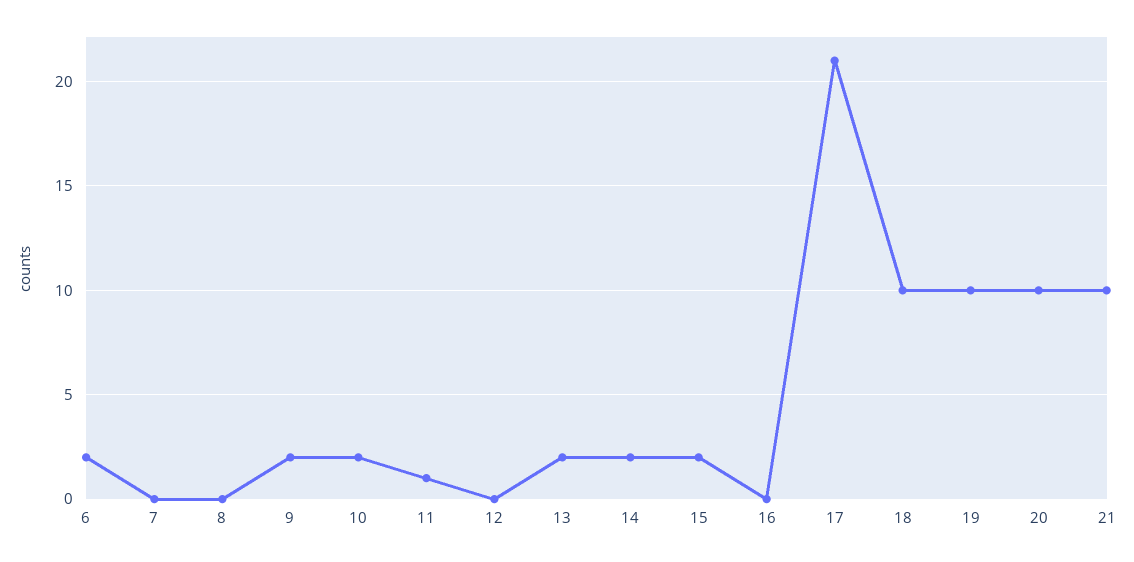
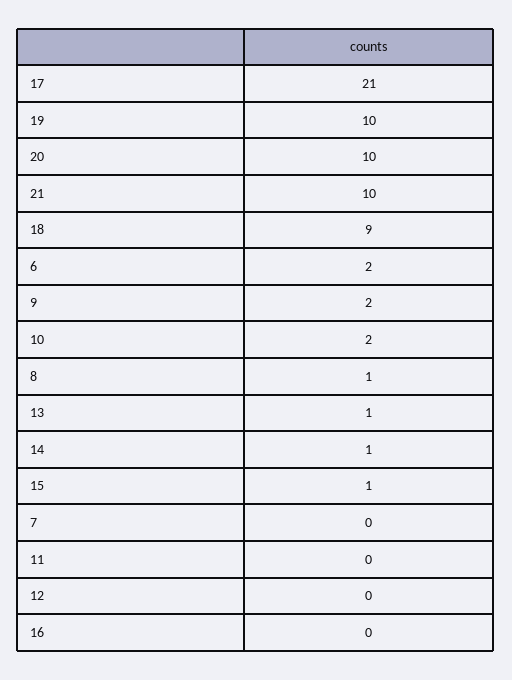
  {
    "6": 2,
    "7": 0,
-   "8": 0,
+   "8": 1,
    "9": 2,
    "10": 2,
-   "11": 1,
+   "11": 0,
    "12": 0,
-   "13": 2,
+   "13": 1,
-   "14": 2,
+   "14": 1,
-   "15": 2,
+   "15": 1,
    "16": 0,
    "17": 21,
-   "18": 10,
+   "18": 9,
    "19": 10,
    "20": 10,
    "21": 10
  }

